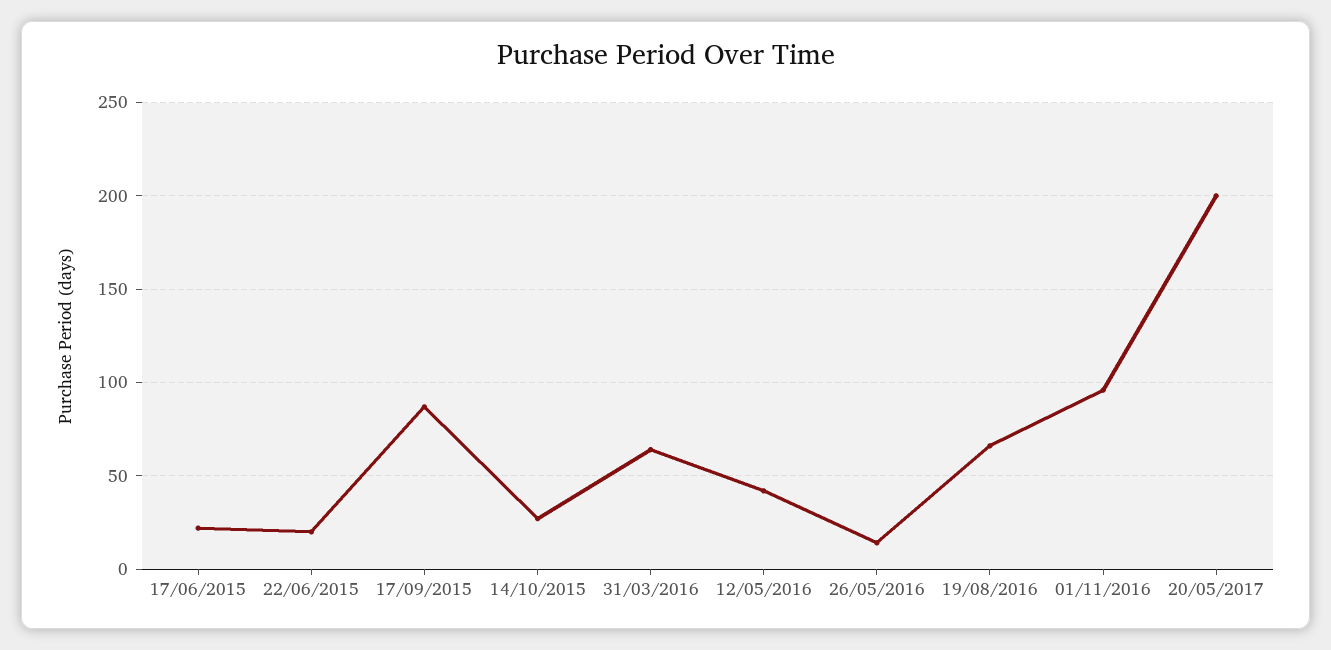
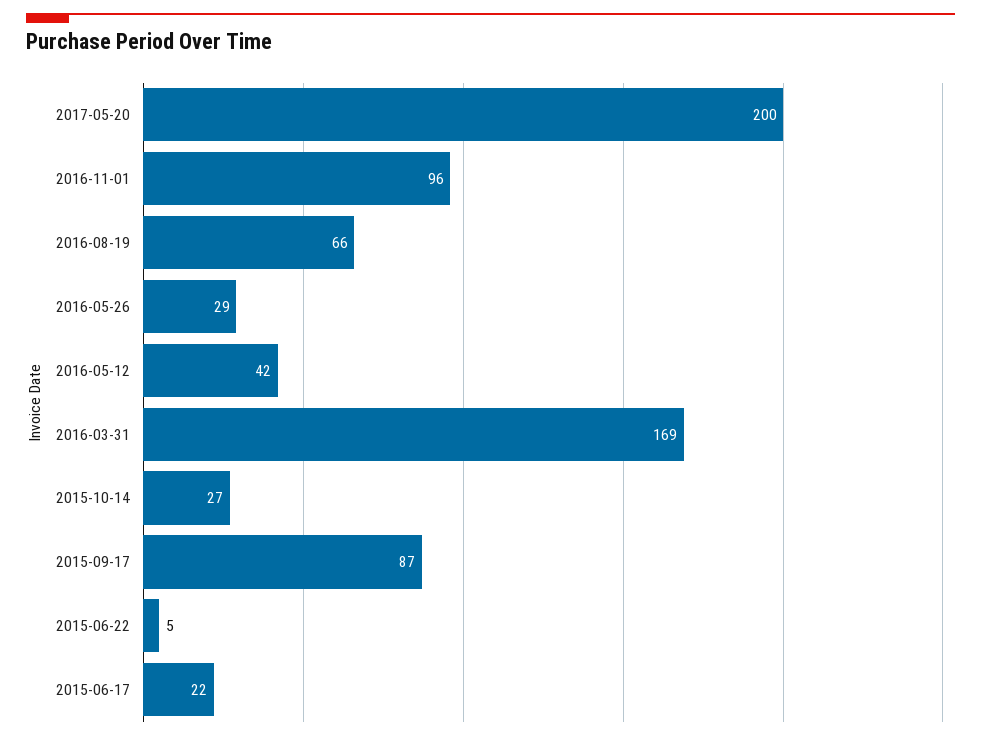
  {
    "17/06/2015": 22,
-   "22/06/2015": 20,
+   "22/06/2015": 5,
    "17/09/2015": 87,
    "14/10/2015": 27,
-   "31/03/2016": 65,
+   "31/03/2016": 169,
    "12/05/2016": 42,
-   "26/05/2016": 15,
+   "26/05/2016": 29,
    "19/08/2016": 66,
    "01/11/2016": 96,
    "20/05/2017": 200
  }

